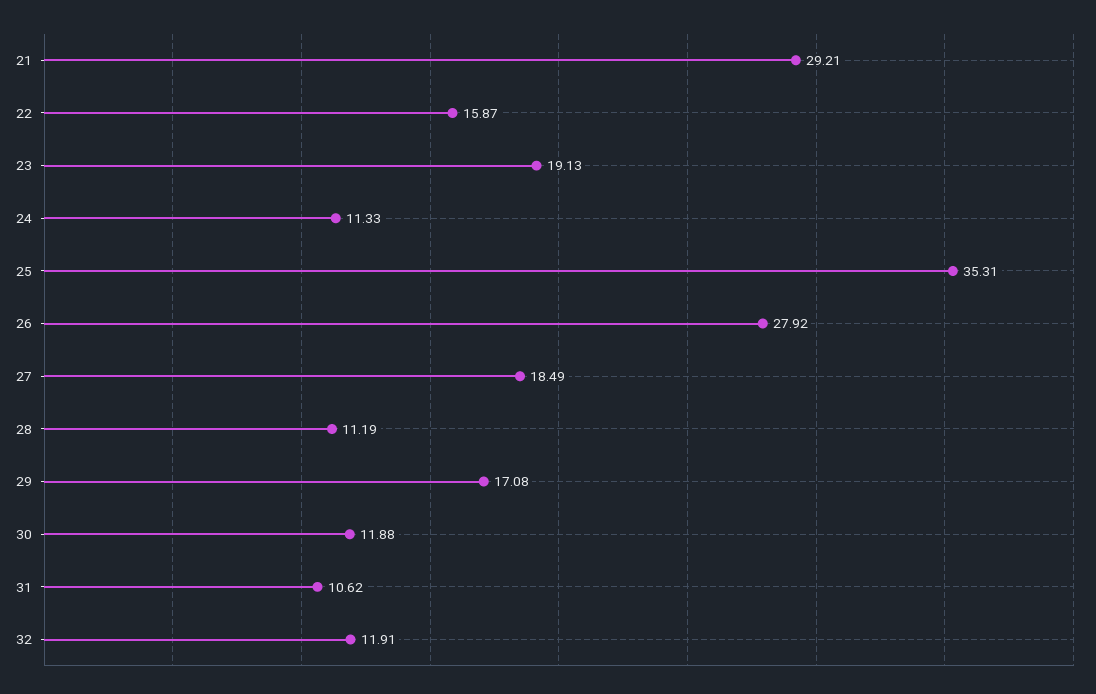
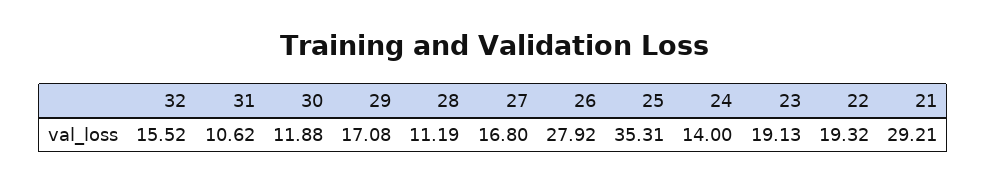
  {
    "21": 29.21,
-   "22": 15.87,
+   "22": 19.32,
    "23": 19.13,
-   "24": 11.33,
+   "24": 14,
    "25": 35.31,
    "26": 27.92,
-   "27": 18.49,
+   "27": 16.8,
    "28": 11.19,
    "29": 17.08,
    "30": 11.88,
    "31": 10.62,
-   "32": 11.91
+   "32": 15.52
  }

